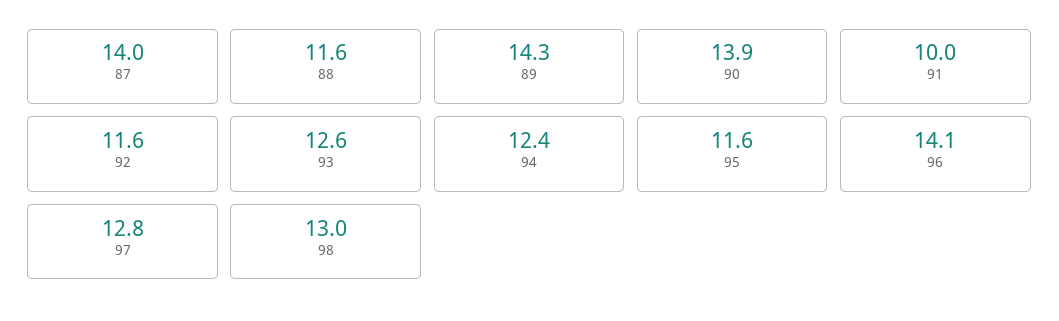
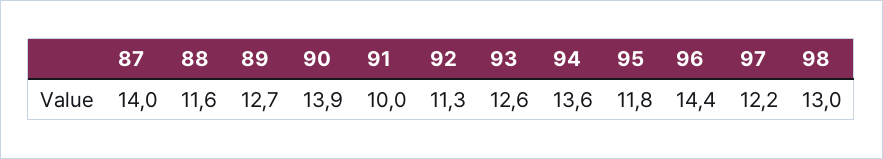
  {
    "87": 14,
    "88": 11.6,
-   "89": 14.3,
+   "89": 12.7,
    "90": 13.9,
    "91": 10,
-   "92": 11.6,
+   "92": 11.3,
    "93": 12.6,
-   "94": 12.4,
+   "94": 13.6,
-   "95": 11.6,
+   "95": 11.8,
-   "96": 14.1,
+   "96": 14.4,
-   "97": 12.8,
+   "97": 12.2,
    "98": 13
  }

